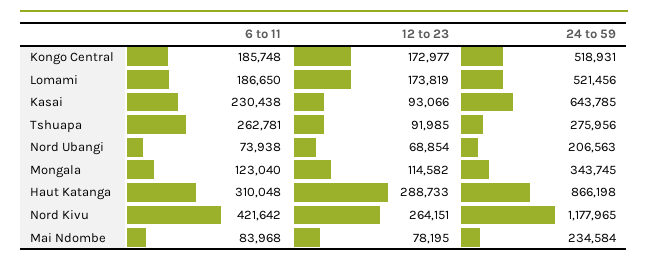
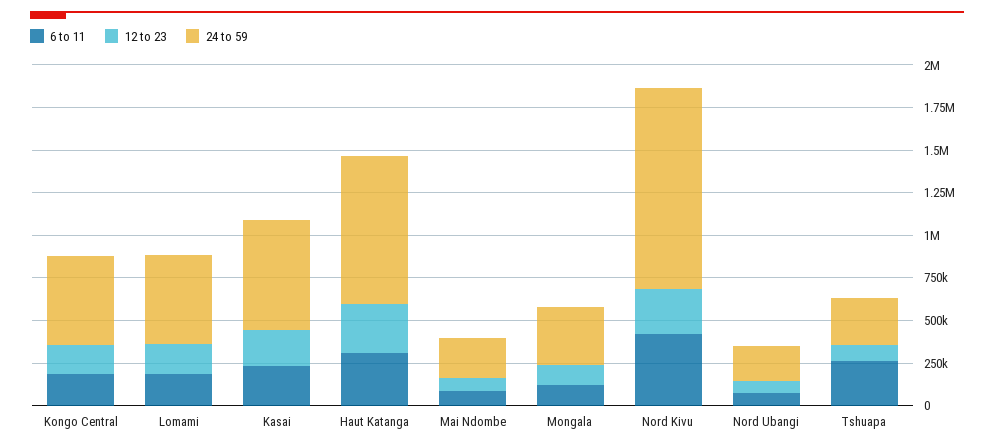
  {
    "6 to 11": {
      "Kongo Central": 185748,
      "Lomami": 186650,
      "Kasai": 230438,
      "Tshuapa": 262781,
      "Nord Ubangi": 73938,
      "Mongala": 123040,
      "Haut Katanga": 310048,
      "Nord Kivu": 421642,
      "Mai Ndombe": 83968
    },
    "12 to 23": {
      "Kongo Central": 172977,
      "Lomami": 173819,
-     "Kasai": 93066,
+     "Kasai": 200000,
      "Tshuapa": 91985,
      "Nord Ubangi": 68854,
      "Mongala": 114582,
      "Haut Katanga": 288733,
      "Nord Kivu": 264151,
      "Mai Ndombe": 78195
    },
    "24 to 59": {
      "Kongo Central": 518931,
      "Lomami": 521456,
      "Kasai": 643785,
      "Tshuapa": 275956,
      "Nord Ubangi": 206563,
      "Mongala": 343745,
      "Haut Katanga": 866198,
      "Nord Kivu": 1177965,
      "Mai Ndombe": 234584
    }
  }

